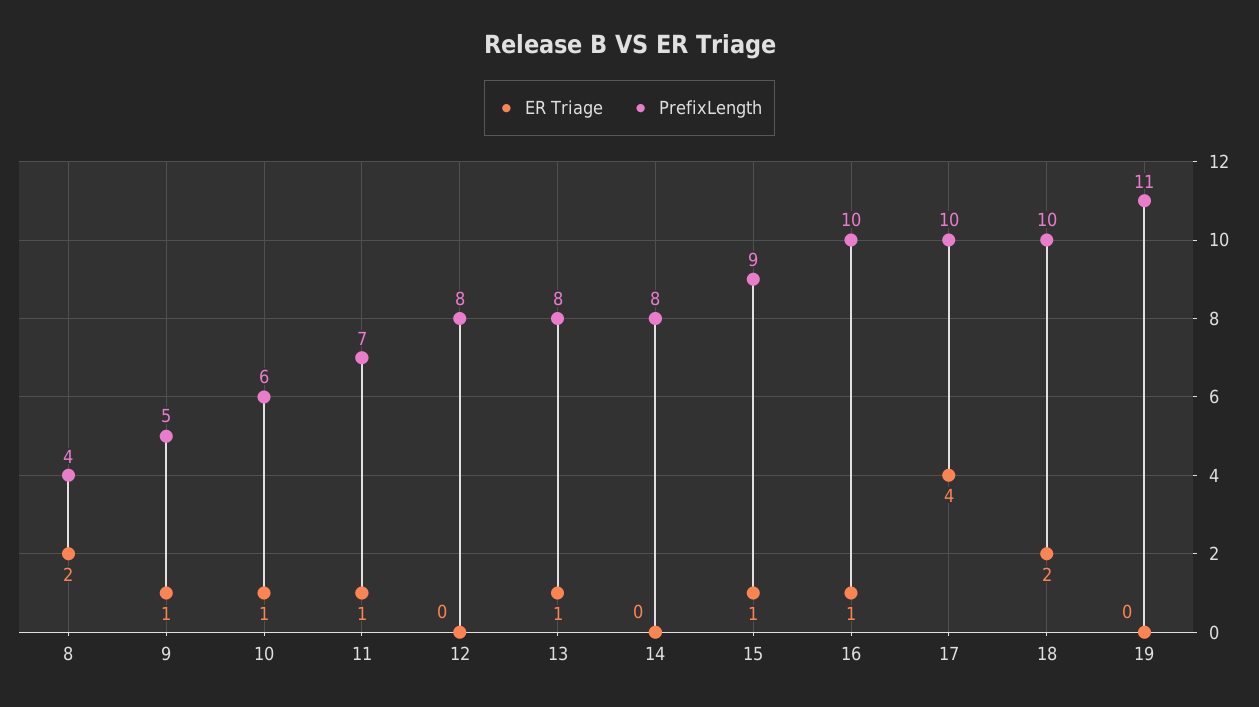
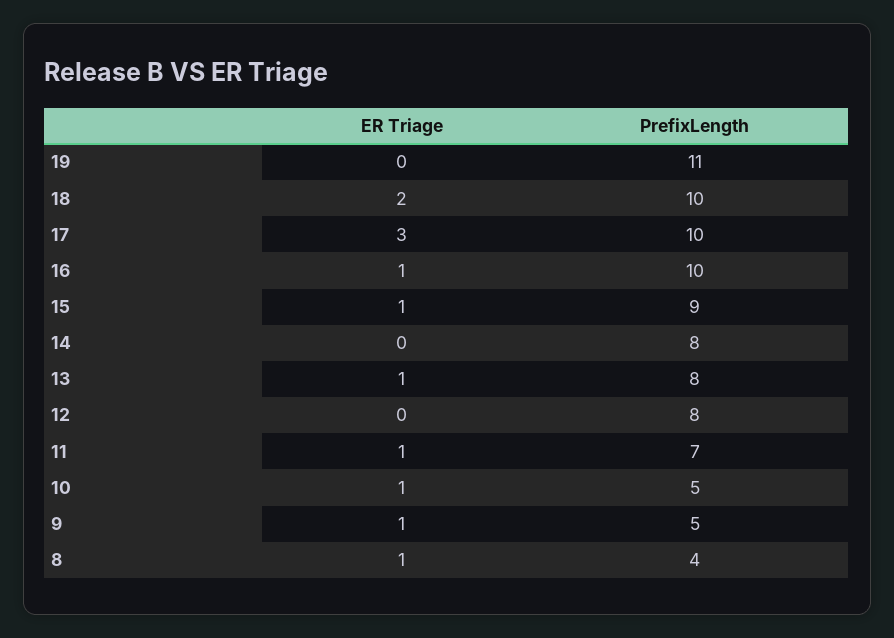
  {
    "ER Triage": {
-     "8": 2,
+     "8": 1,
      "9": 1,
      "10": 1,
      "11": 1,
      "12": 0,
      "13": 1,
      "14": 0,
      "15": 1,
      "16": 1,
-     "17": 4,
+     "17": 3,
      "18": 2,
      "19": 0
    },
    "PrefixLength": {
      "8": 4,
      "9": 5,
-     "10": 6,
+     "10": 5,
      "11": 7,
      "12": 8,
      "13": 8,
      "14": 8,
      "15": 9,
      "16": 10,
      "17": 10,
      "18": 10,
      "19": 11
    }
  }

